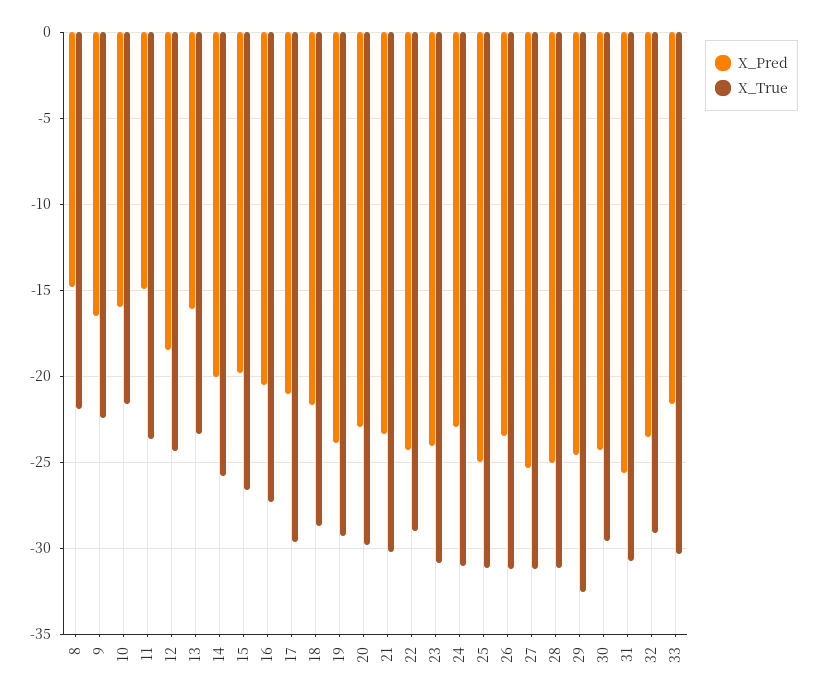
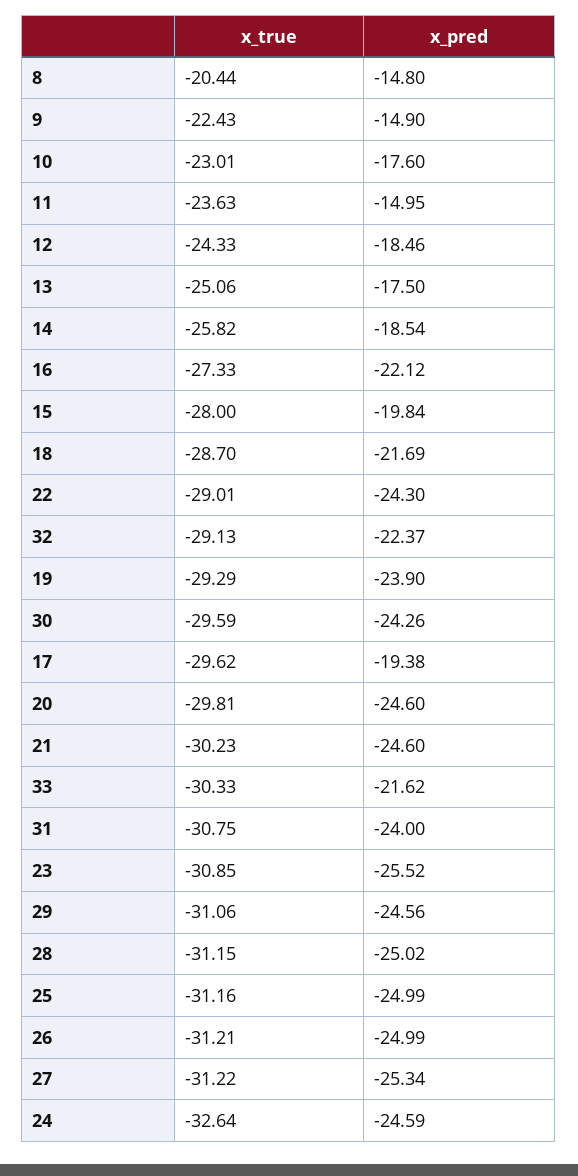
  {
    "X_Pred": {
      "8": -14.8,
-     "9": -16.5,
+     "9": -14.9,
-     "10": -16,
+     "10": -17.6,
      "11": -14.95,
      "12": -18.46,
-     "13": -16,
+     "13": -17.5,
-     "14": -20,
+     "14": -18.54,
      "15": -19.84,
-     "16": -20.5,
+     "16": -22.12,
-     "17": -21,
+     "17": -19.38,
      "18": -21.69,
      "19": -23.9,
-     "20": -23,
+     "20": -24.6,
-     "21": -23.5,
+     "21": -24.6,
      "22": -24.3,
-     "23": -24,
+     "23": -25.52,
-     "24": -23,
+     "24": -24.59,
      "25": -24.99,
-     "26": -23.5,
+     "26": -24.99,
      "27": -25.34,
      "28": -25.02,
      "29": -24.56,
      "30": -24.26,
-     "31": -25.5,
+     "31": -24,
-     "32": -23.5,
+     "32": -22.37,
      "33": -21.62
    },
    "X_True": {
-     "8": -22,
+     "8": -20.44,
      "9": -22.43,
-     "10": -21.5,
+     "10": -23.01,
      "11": -23.63,
      "12": -24.33,
-     "13": -23.5,
+     "13": -25.06,
      "14": -25.82,
-     "15": -26.5,
+     "15": -28,
      "16": -27.33,
      "17": -29.62,
      "18": -28.7,
      "19": -29.29,
      "20": -29.81,
      "21": -30.23,
      "22": -29.01,
      "23": -30.85,
-     "24": -31,
+     "24": -32.64,
      "25": -31.16,
      "26": -31.21,
      "27": -31.22,
      "28": -31.15,
-     "29": -32.5,
+     "29": -31.06,
      "30": -29.59,
      "31": -30.75,
      "32": -29.13,
      "33": -30.33
    }
  }

